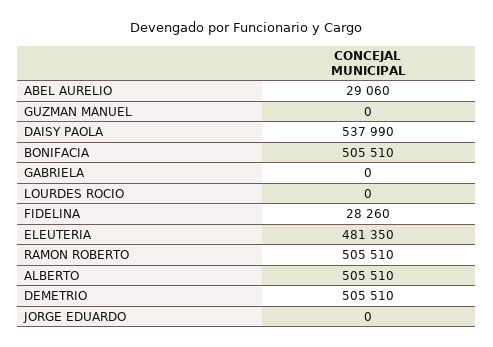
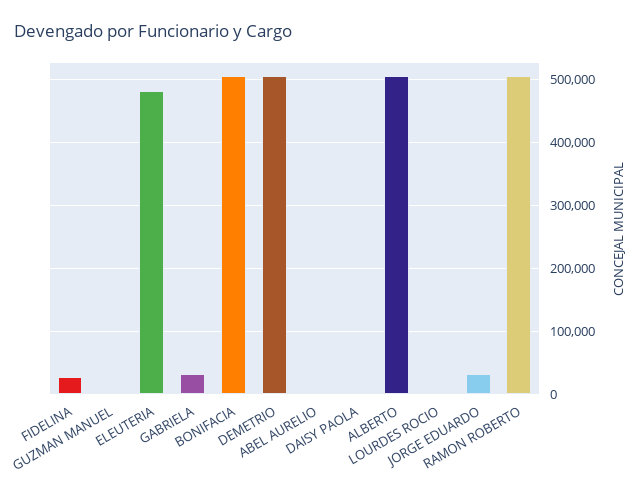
  {
-   "ABEL AURELIO": 29060,
+   "ABEL AURELIO": 0,
    "GUZMAN MANUEL": 0,
-   "DAISY PAOLA": 537990,
+   "DAISY PAOLA": 0,
    "BONIFACIA": 505510,
-   "GABRIELA": 0,
+   "GABRIELA": 30000,
    "LOURDES ROCIO": 0,
    "FIDELINA": 28260,
    "ELEUTERIA": 481350,
    "RAMON ROBERTO": 505510,
    "ALBERTO": 505510,
    "DEMETRIO": 505510,
-   "JORGE EDUARDO": 0
+   "JORGE EDUARDO": 30000
  }

